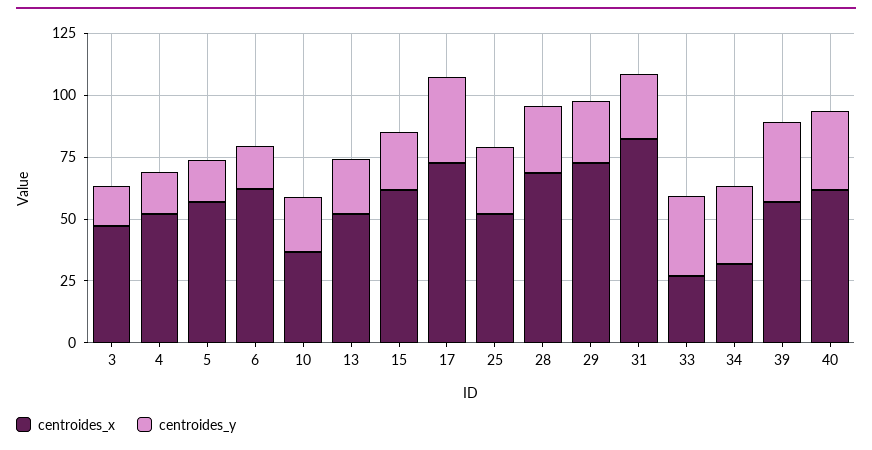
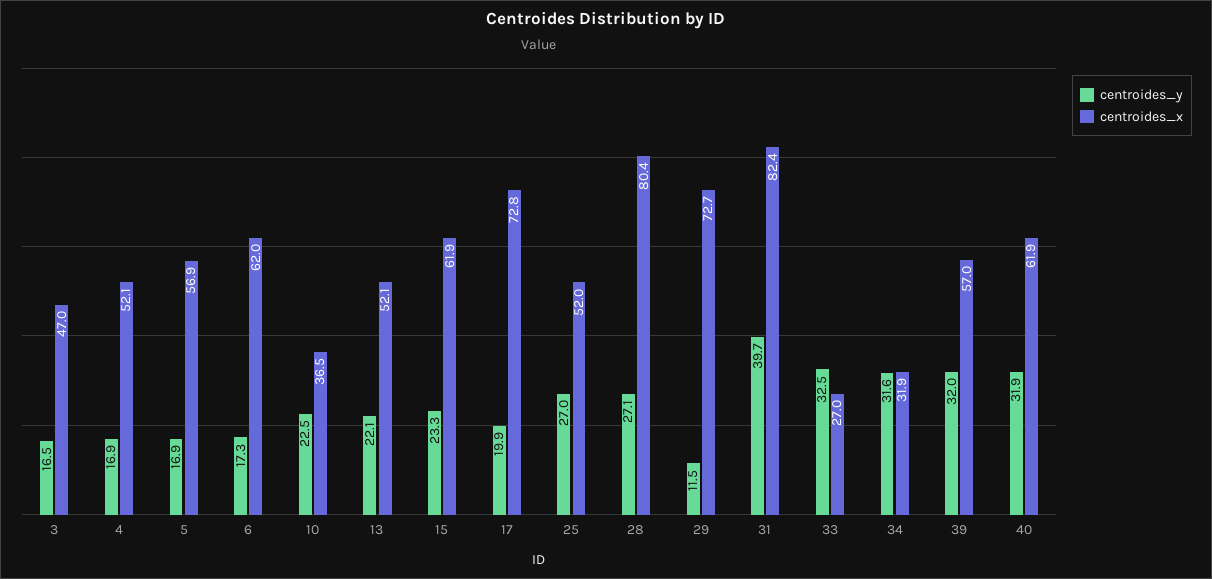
  {
    "centroides_x": {
      "3": 47,
      "4": 52.1,
      "5": 56.9,
      "6": 62,
      "10": 36.5,
      "13": 52.1,
      "15": 61.9,
      "17": 72.8,
      "25": 52,
-     "28": 70,
+     "28": 80.4,
      "29": 72.7,
      "31": 82.4,
      "33": 27,
      "34": 31.9,
      "39": 57,
      "40": 61.9
    },
    "centroides_y": {
      "3": 16.5,
      "4": 16.9,
      "5": 16.9,
      "6": 17.3,
      "10": 22.5,
      "13": 22.1,
      "15": 23.3,
-     "17": 35,
+     "17": 19.9,
      "25": 27,
      "28": 27.1,
-     "29": 25,
+     "29": 11.5,
-     "31": 25,
+     "31": 39.7,
      "33": 32.5,
      "34": 31.6,
      "39": 32,
      "40": 31.9
    }
  }

